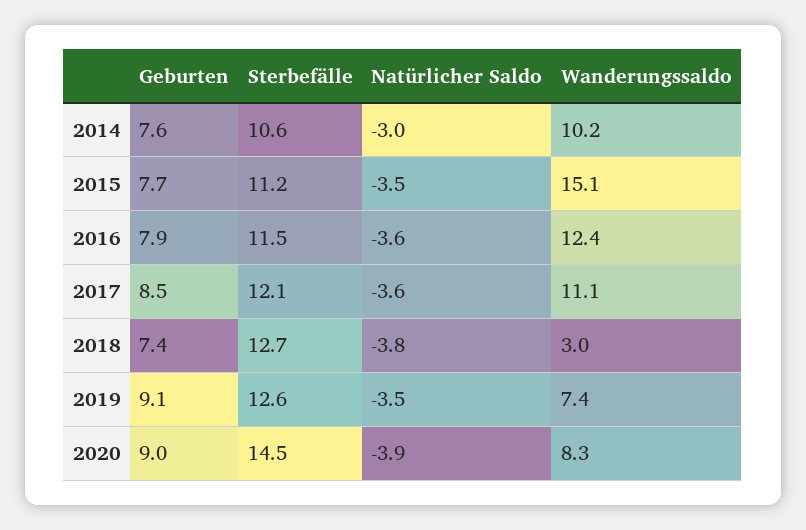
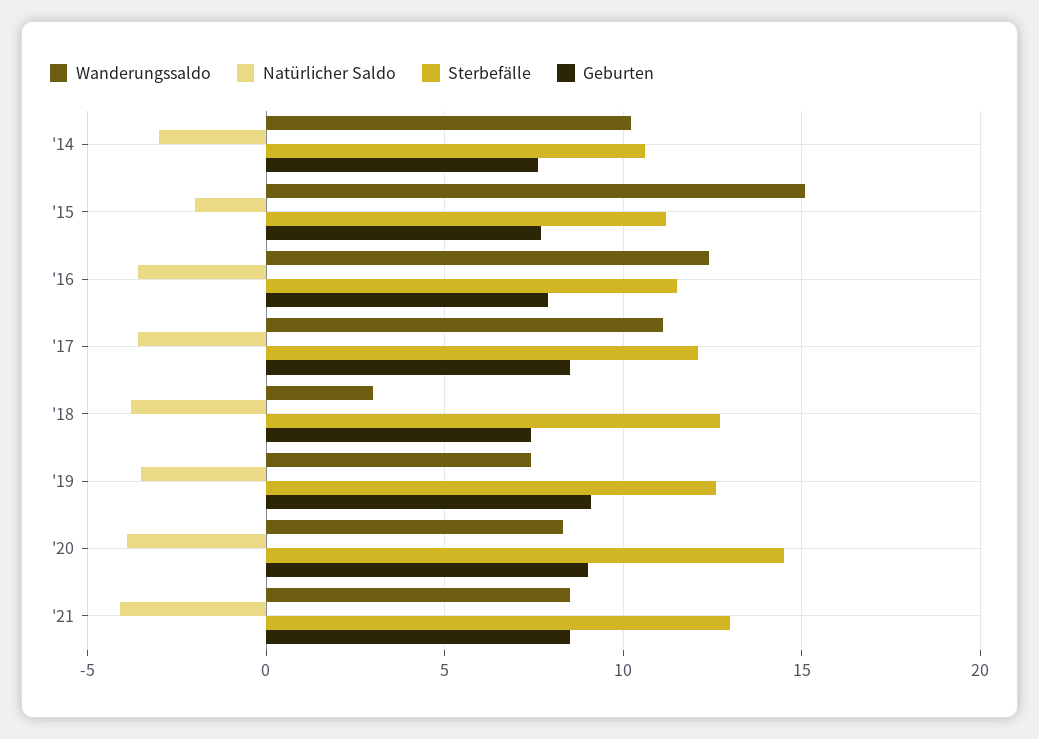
  {
    "Geburten": {
      "2014": 7.6,
      "2015": 7.7,
      "2016": 7.9,
      "2017": 8.5,
      "2018": 7.4,
      "2019": 9.1,
-     "2020": 9
+     "2020": 9,
+     "'21": 8.5
    },
    "Sterbefälle": {
      "2014": 10.6,
      "2015": 11.2,
      "2016": 11.5,
      "2017": 12.1,
      "2018": 12.7,
      "2019": 12.6,
-     "2020": 14.5
+     "2020": 14.5,
+     "'21": 13
    },
    "Natürlicher Saldo": {
      "2014": -3,
-     "2015": -3.5,
+     "2015": -2,
      "2016": -3.6,
      "2017": -3.6,
      "2018": -3.8,
      "2019": -3.5,
-     "2020": -3.9
+     "2020": -3.9,
+     "'21": -4
    },
    "Wanderungssaldo": {
      "2014": 10.2,
      "2015": 15.1,
      "2016": 12.4,
      "2017": 11.1,
      "2018": 3,
      "2019": 7.4,
-     "2020": 8.3
+     "2020": 8.3,
+     "'21": 8.5
    }
  }

